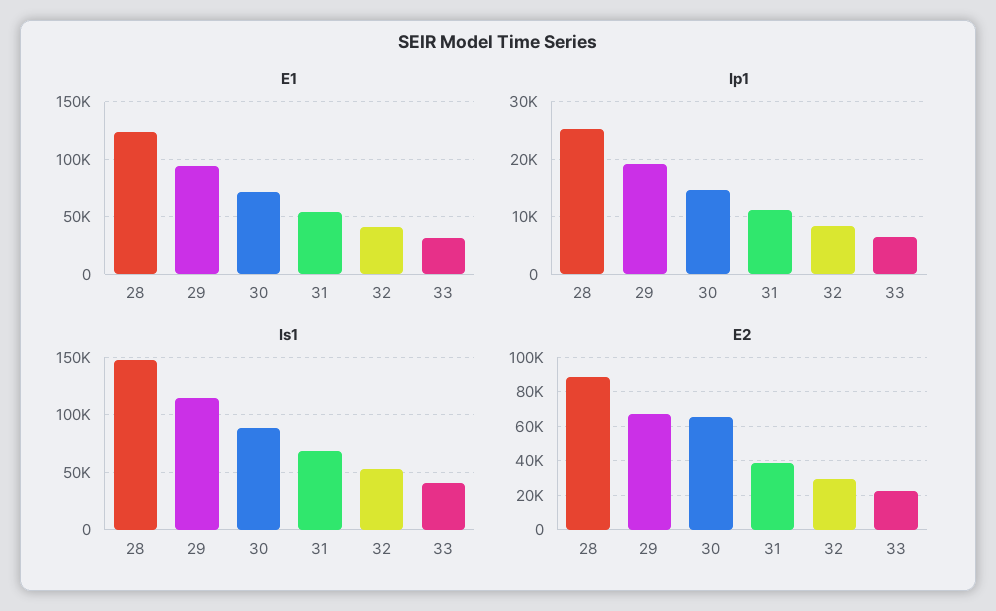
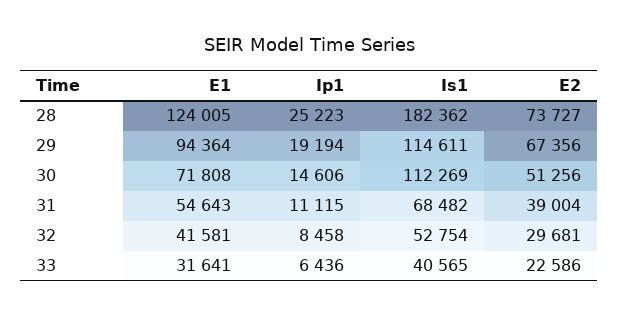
  {
    "E1": {
      "28": 124005,
      "29": 94364,
      "30": 71808,
      "31": 54643,
      "32": 41581,
      "33": 31641
    },
    "Ip1": {
      "28": 25223,
      "29": 19194,
      "30": 14606,
      "31": 11115,
      "32": 8458,
      "33": 6436
    },
    "Is1": {
-     "28": 150000,
+     "28": 182362,
      "29": 114611,
-     "30": 90000,
+     "30": 112269,
      "31": 68482,
      "32": 52754,
      "33": 40565
    },
    "E2": {
-     "28": 90000,
+     "28": 73727,
      "29": 67356,
-     "30": 65000,
+     "30": 51256,
      "31": 39004,
      "32": 29681,
      "33": 22586
    }
  }

